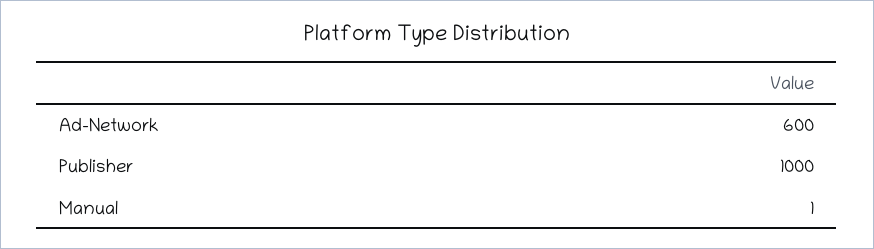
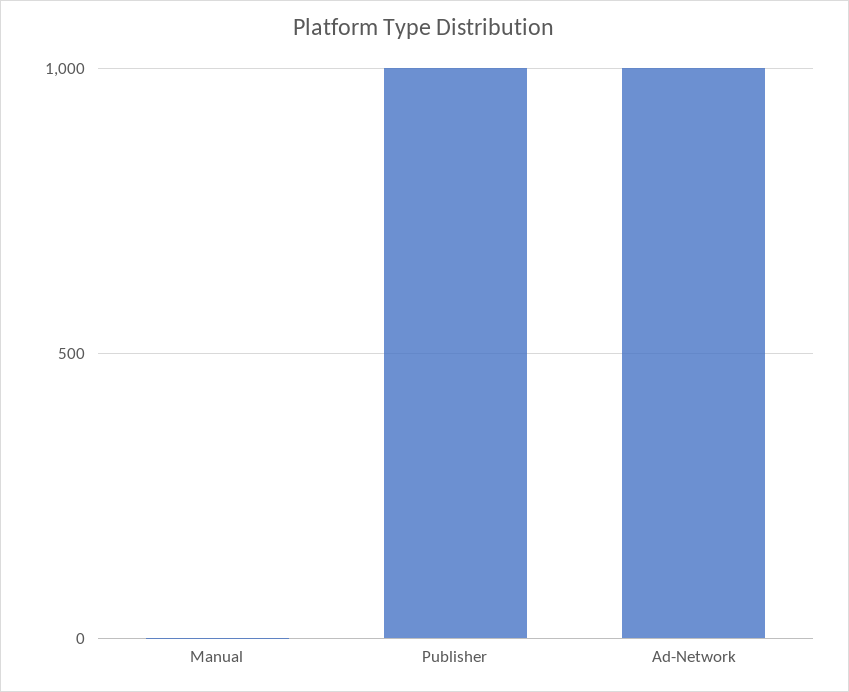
  {
-   "Ad-Network": 600,
+   "Ad-Network": 1000,
    "Publisher": 1000,
    "Manual": 1
  }

